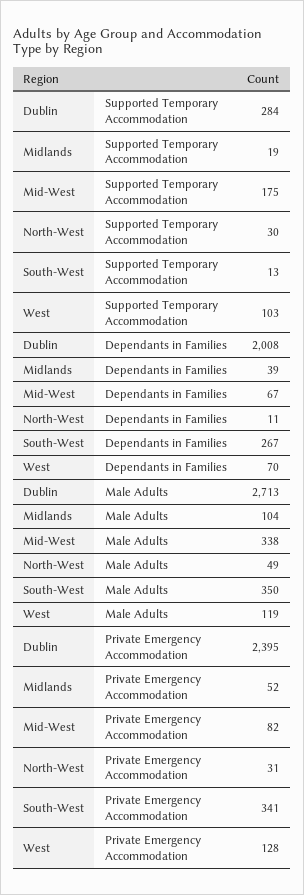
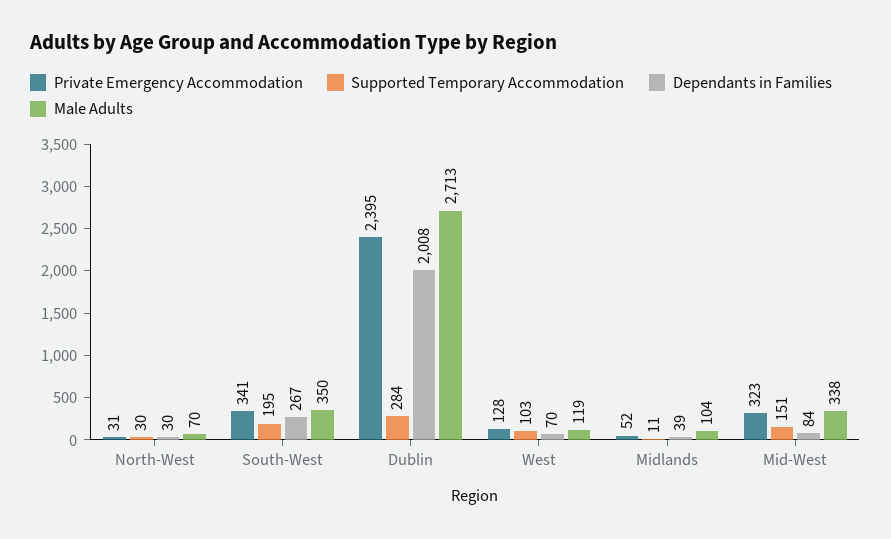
  {
    "Supported Temporary Accommodation": {
      "Dublin": 284,
-     "Midlands": 19,
+     "Midlands": 11,
-     "Mid-West": 175,
+     "Mid-West": 151,
      "North-West": 30,
-     "South-West": 13,
+     "South-West": 195,
      "West": 103
    },
    "Dependants in Families": {
      "Dublin": 2008,
      "Midlands": 39,
-     "Mid-West": 67,
+     "Mid-West": 84,
-     "North-West": 11,
+     "North-West": 30,
      "South-West": 267,
      "West": 70
    },
    "Male Adults": {
      "Dublin": 2713,
      "Midlands": 104,
      "Mid-West": 338,
-     "North-West": 49,
+     "North-West": 70,
      "South-West": 350,
      "West": 119
    },
    "Private Emergency Accommodation": {
      "Dublin": 2395,
      "Midlands": 52,
-     "Mid-West": 82,
+     "Mid-West": 323,
      "North-West": 31,
      "South-West": 341,
      "West": 128
    }
  }

